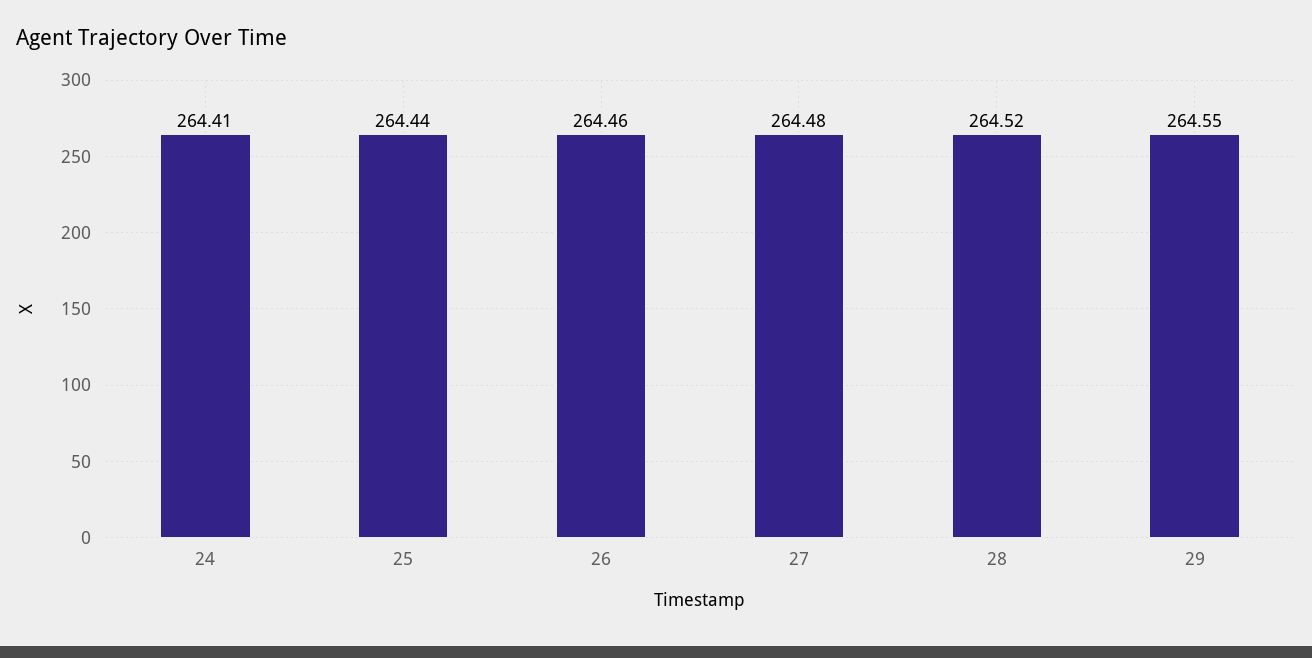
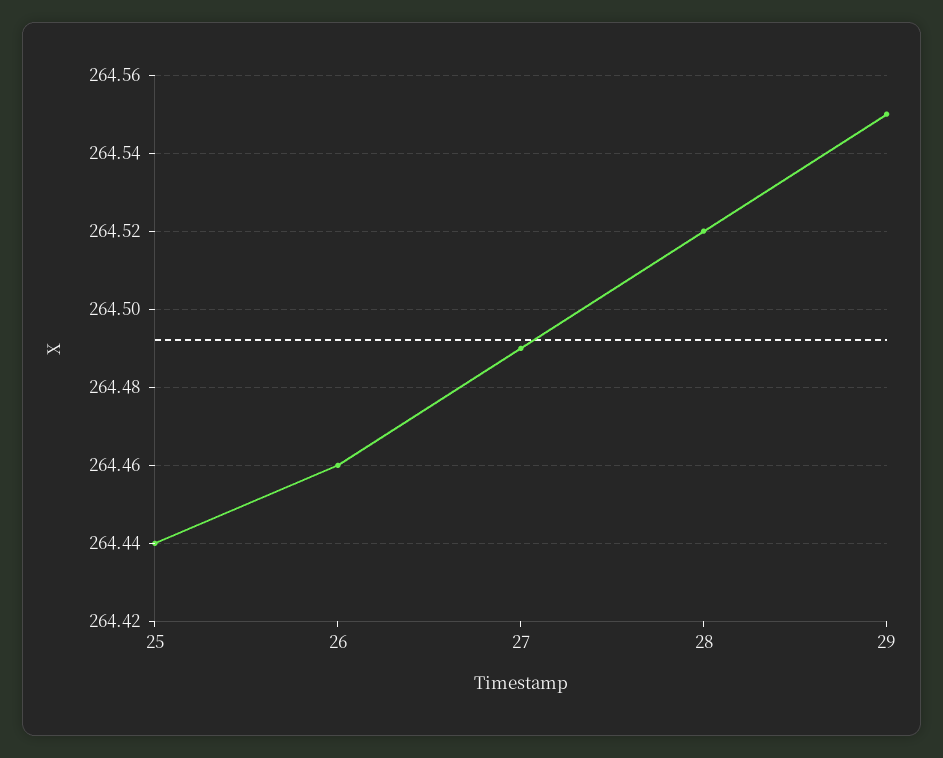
  {
-   "24": 264.41,
    "25": 264.44,
    "26": 264.46,
-   "27": 264.48,
+   "27": 264.49,
    "28": 264.52,
    "29": 264.55
  }

